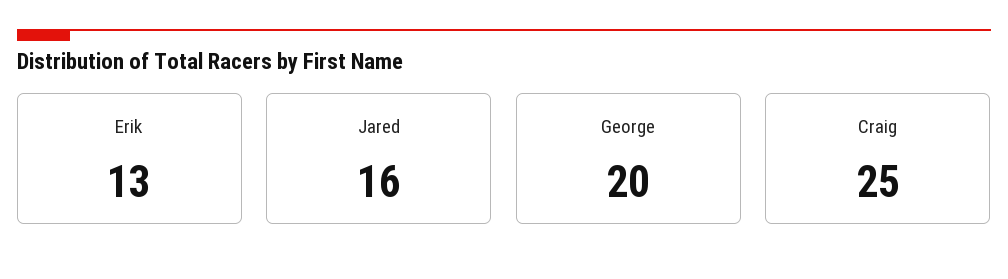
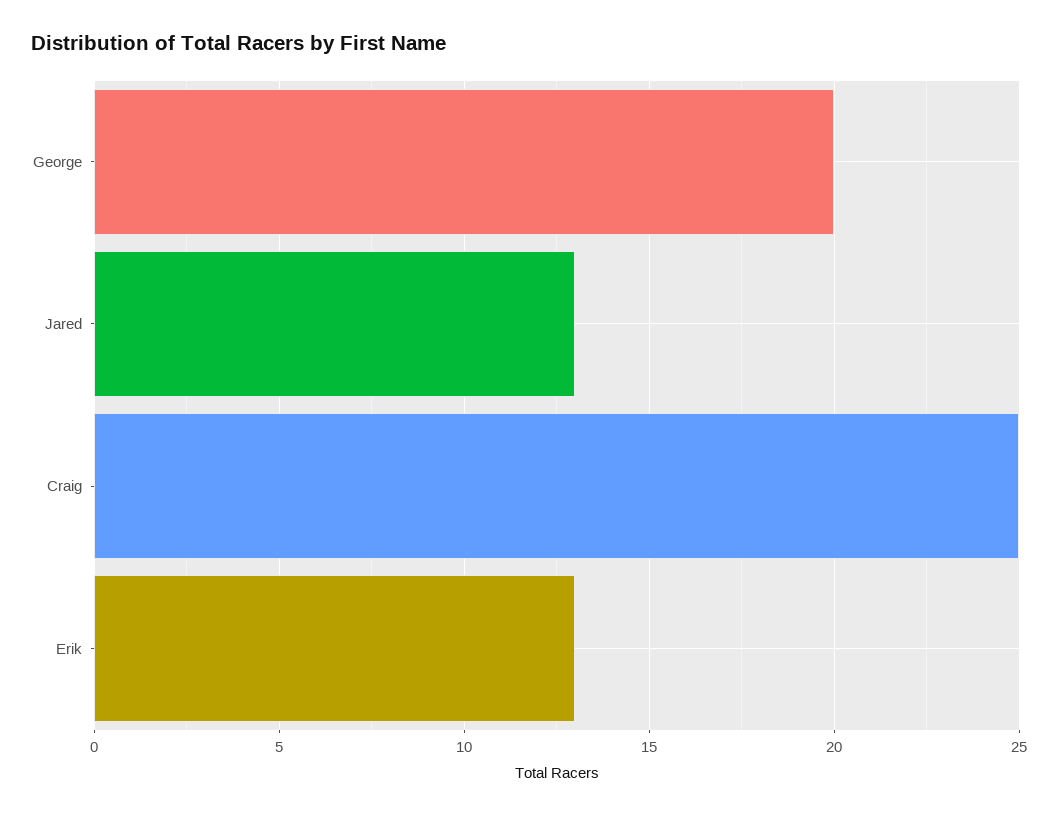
  {
    "Erik": 13,
-   "Jared": 16,
+   "Jared": 13,
    "George": 20,
    "Craig": 25
  }

